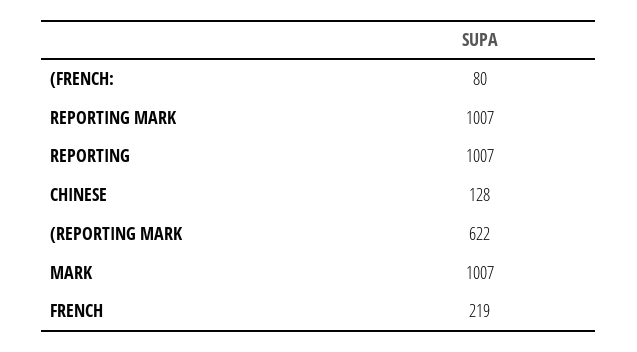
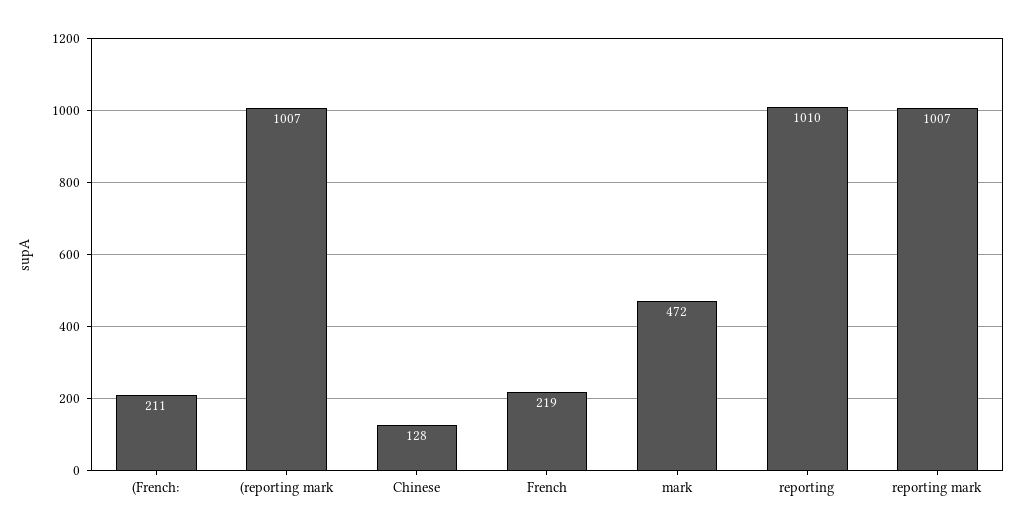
  {
-   "(FRENCH:": 80,
+   "(FRENCH:": 211,
    "REPORTING MARK": 1007,
-   "REPORTING": 1007,
+   "REPORTING": 1010,
    "CHINESE": 128,
-   "(REPORTING MARK": 622,
+   "(REPORTING MARK": 1007,
-   "MARK": 1007,
+   "MARK": 472,
    "FRENCH": 219
  }

